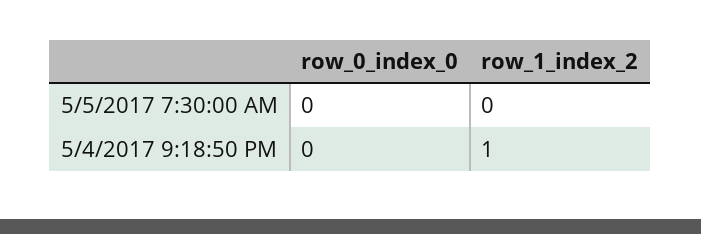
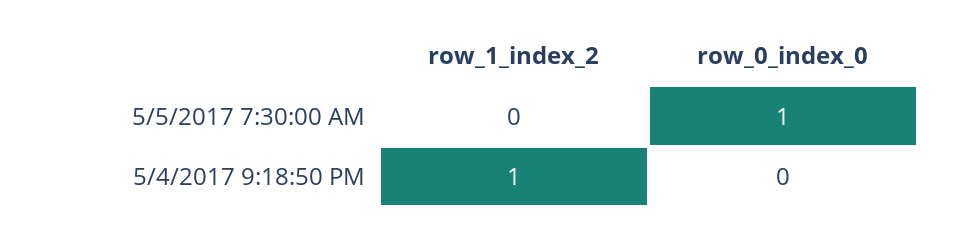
  {
    "row_0_index_0": {
-     "5/5/2017 7:30:00 AM": 0,
+     "5/5/2017 7:30:00 AM": 1,
      "5/4/2017 9:18:50 PM": 0
    },
    "row_1_index_2": {
      "5/5/2017 7:30:00 AM": 0,
      "5/4/2017 9:18:50 PM": 1
    }
  }

